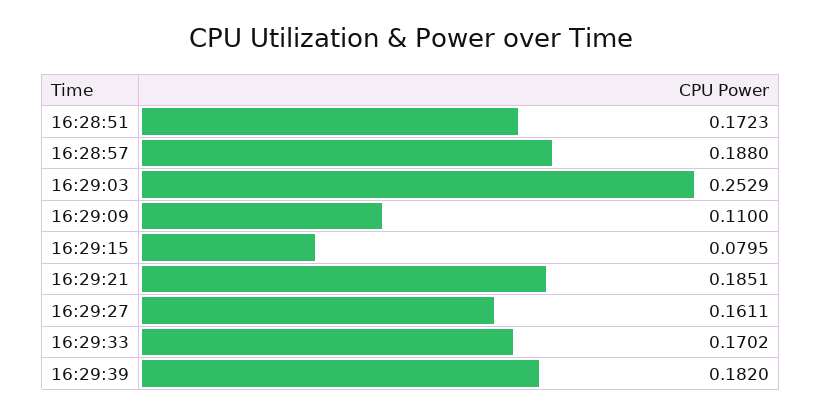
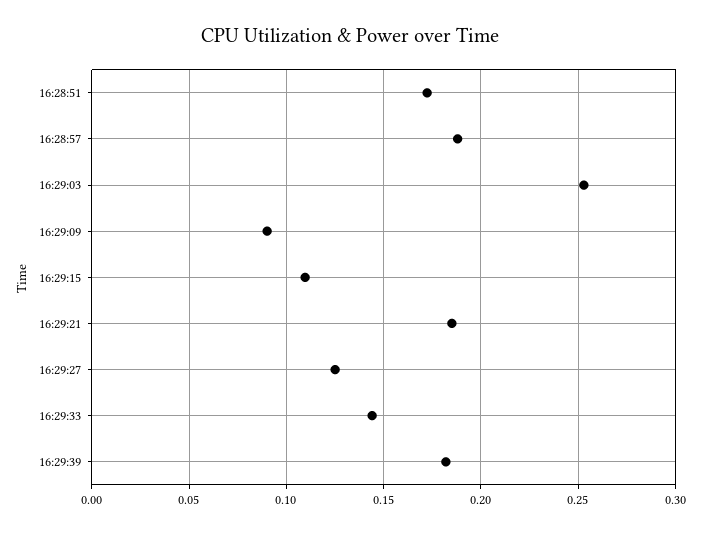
  {
    "16:28:51": 0.1723,
    "16:28:57": 0.188,
    "16:29:03": 0.2529,
-   "16:29:09": 0.11,
+   "16:29:09": 0.09,
-   "16:29:15": 0.0795,
+   "16:29:15": 0.11,
    "16:29:21": 0.1851,
-   "16:29:27": 0.1611,
+   "16:29:27": 0.125,
-   "16:29:33": 0.1702,
+   "16:29:33": 0.145,
    "16:29:39": 0.182
  }

